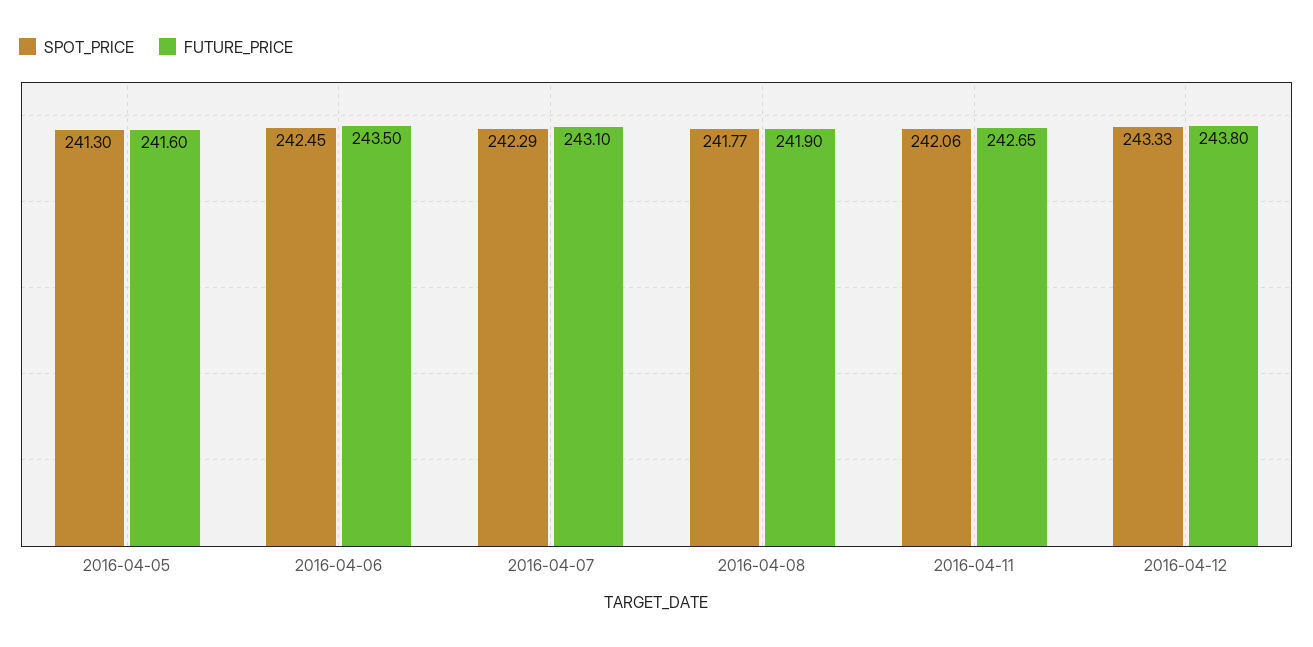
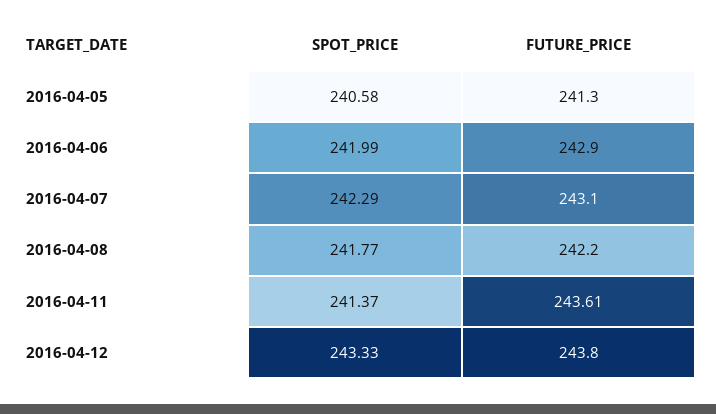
  {
    "SPOT_PRICE": {
-     "2016-04-05": 241.3,
+     "2016-04-05": 240.58,
-     "2016-04-06": 242.45,
+     "2016-04-06": 241.99,
      "2016-04-07": 242.29,
      "2016-04-08": 241.77,
-     "2016-04-11": 242.06,
+     "2016-04-11": 241.37,
      "2016-04-12": 243.33
    },
    "FUTURE_PRICE": {
-     "2016-04-05": 241.6,
+     "2016-04-05": 241.3,
-     "2016-04-06": 243.5,
+     "2016-04-06": 242.9,
      "2016-04-07": 243.1,
-     "2016-04-08": 241.9,
+     "2016-04-08": 242.2,
-     "2016-04-11": 242.65,
+     "2016-04-11": 243.61,
      "2016-04-12": 243.8
    }
  }

